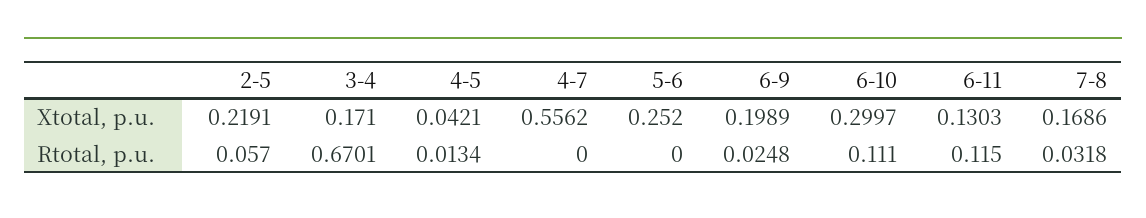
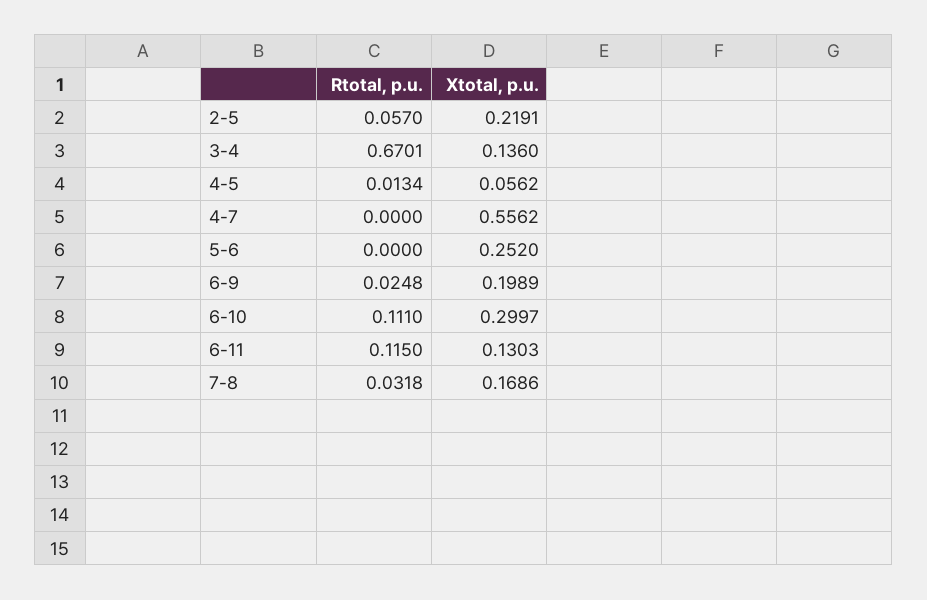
  {
    "2-5": {
      "Xtotal, p.u.": 0.2191,
      "Rtotal, p.u.": 0.057
    },
    "3-4": {
-     "Xtotal, p.u.": 0.171,
+     "Xtotal, p.u.": 0.136,
      "Rtotal, p.u.": 0.6701
    },
    "4-5": {
-     "Xtotal, p.u.": 0.0421,
+     "Xtotal, p.u.": 0.0562,
      "Rtotal, p.u.": 0.0134
    },
    "4-7": {
      "Xtotal, p.u.": 0.5562,
      "Rtotal, p.u.": 0
    },
    "5-6": {
      "Xtotal, p.u.": 0.252,
      "Rtotal, p.u.": 0
    },
    "6-9": {
      "Xtotal, p.u.": 0.1989,
      "Rtotal, p.u.": 0.0248
    },
    "6-10": {
      "Xtotal, p.u.": 0.2997,
      "Rtotal, p.u.": 0.111
    },
    "6-11": {
      "Xtotal, p.u.": 0.1303,
      "Rtotal, p.u.": 0.115
    },
    "7-8": {
      "Xtotal, p.u.": 0.1686,
      "Rtotal, p.u.": 0.0318
    }
  }

